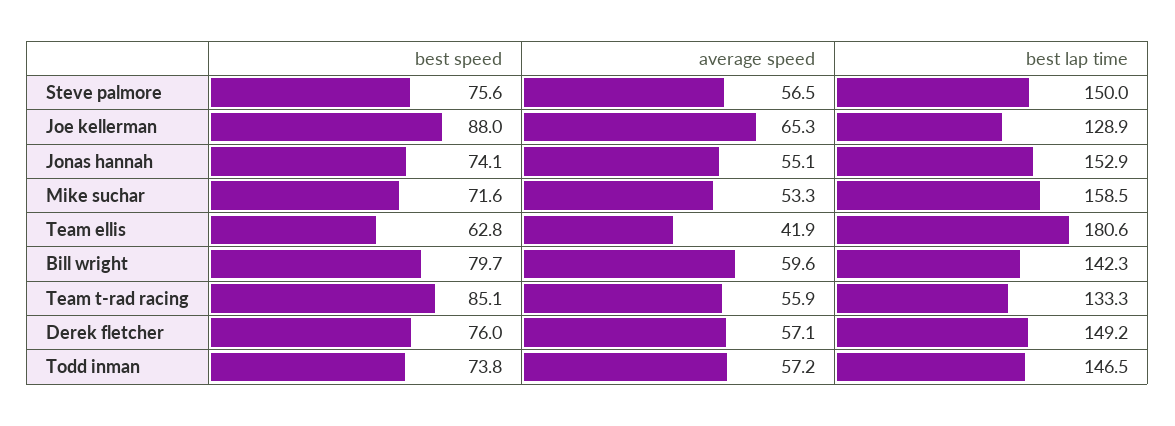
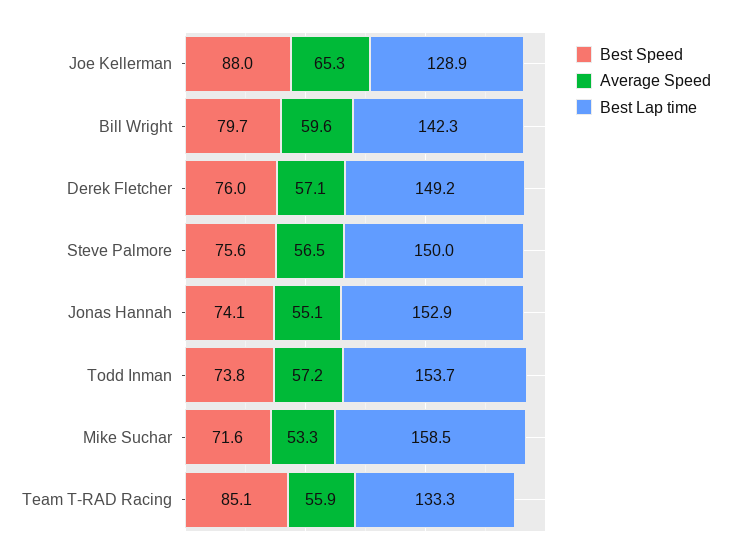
  {
    "best speed": {
      "Steve palmore": 75.6,
      "Joe kellerman": 88,
      "Jonas hannah": 74.1,
      "Mike suchar": 71.6,
-     "Team ellis": 62.8,
      "Bill wright": 79.7,
      "Team t-rad racing": 85.1,
      "Derek fletcher": 76,
      "Todd inman": 73.8
    },
    "average speed": {
      "Steve palmore": 56.5,
      "Joe kellerman": 65.3,
      "Jonas hannah": 55.1,
      "Mike suchar": 53.3,
-     "Team ellis": 41.9,
      "Bill wright": 59.6,
      "Team t-rad racing": 55.9,
      "Derek fletcher": 57.1,
      "Todd inman": 57.2
    },
    "best lap time": {
      "Steve palmore": 150,
      "Joe kellerman": 128.9,
      "Jonas hannah": 152.9,
      "Mike suchar": 158.5,
-     "Team ellis": 180.6,
      "Bill wright": 142.3,
      "Team t-rad racing": 133.3,
      "Derek fletcher": 149.2,
-     "Todd inman": 146.5
+     "Todd inman": 153.7
    }
  }

